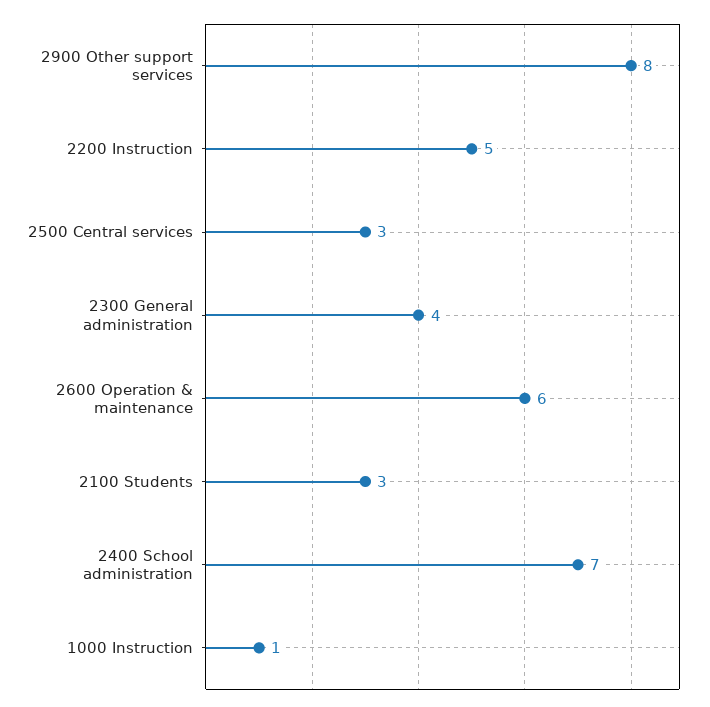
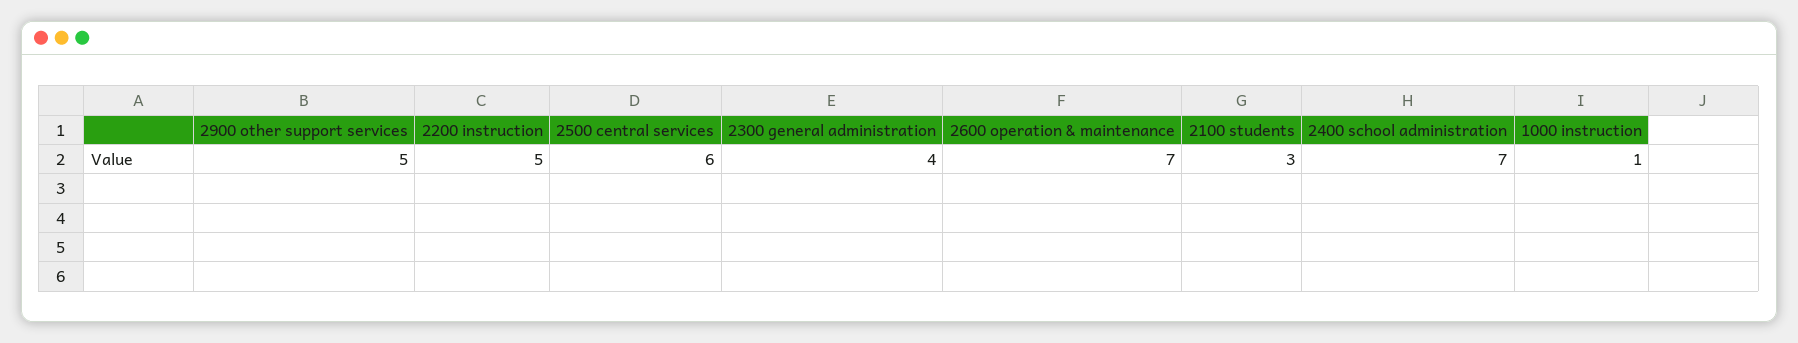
  {
-   "2900 Other support services": 8,
+   "2900 Other support services": 5,
    "2200 Instruction": 5,
-   "2500 Central services": 3,
+   "2500 Central services": 6,
    "2300 General administration": 4,
-   "2600 Operation & maintenance": 6,
+   "2600 Operation & maintenance": 7,
    "2100 Students": 3,
    "2400 School administration": 7,
    "1000 Instruction": 1
  }

